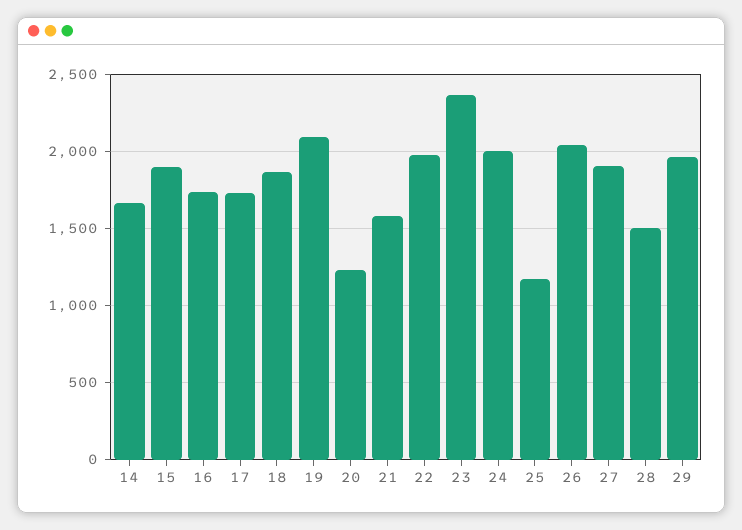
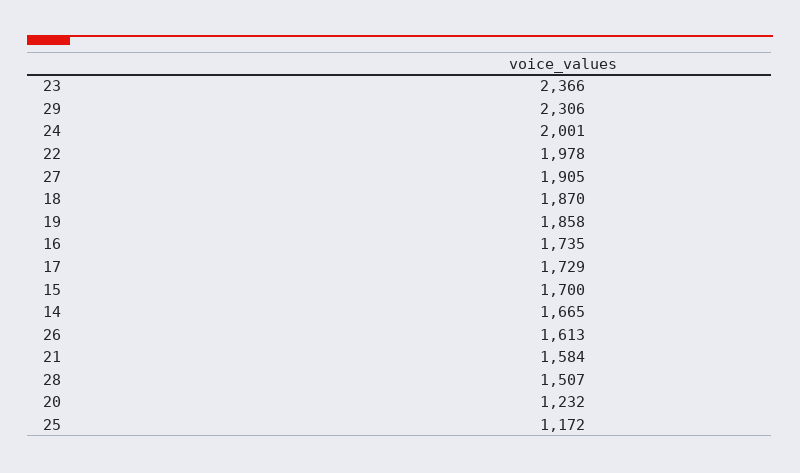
  {
    "14": 1665,
-   "15": 1900,
+   "15": 1700,
    "16": 1735,
    "17": 1729,
    "18": 1870,
-   "19": 2100,
+   "19": 1858,
    "20": 1232,
    "21": 1584,
    "22": 1978,
    "23": 2366,
    "24": 2001,
    "25": 1172,
-   "26": 2050,
+   "26": 1613,
    "27": 1905,
    "28": 1507,
-   "29": 1950
+   "29": 2306
  }

